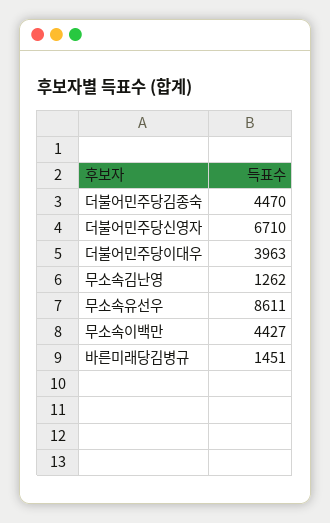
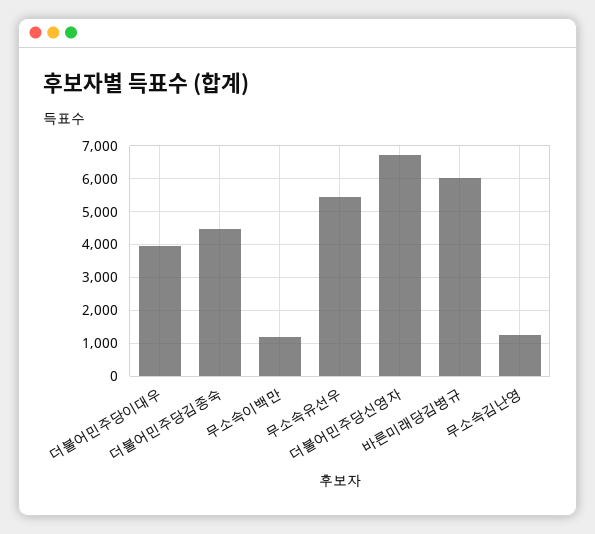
  {
    "더불어민주당김종숙": 4470,
    "더불어민주당신영자": 6710,
    "더불어민주당이대우": 3963,
    "무소속김난영": 1262,
-   "무소속유선우": 8611,
+   "무소속유선우": 5400,
-   "무소속이백만": 4427,
+   "무소속이백만": 1200,
-   "바른미래당김병규": 1451
+   "바른미래당김병규": 6000
  }

